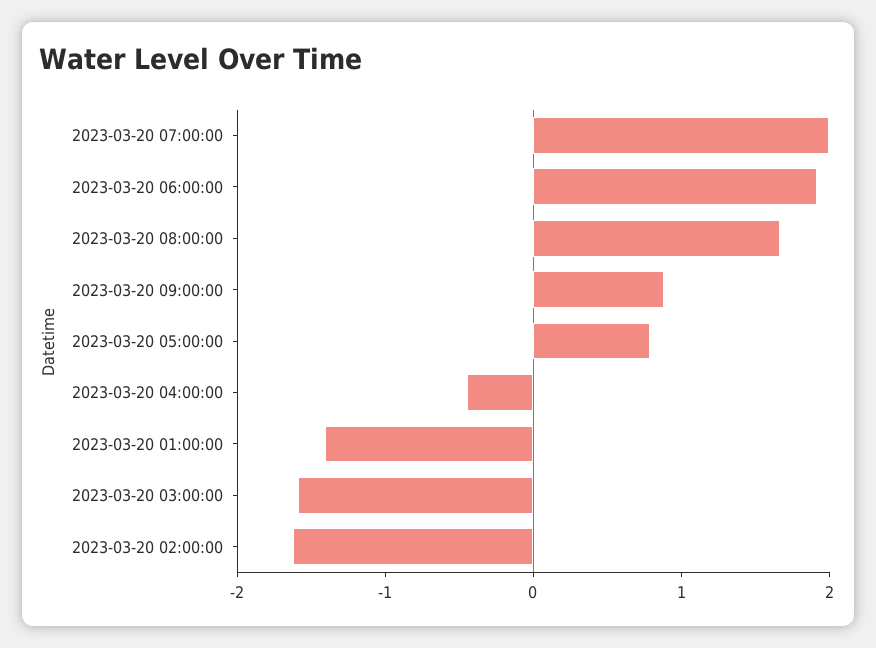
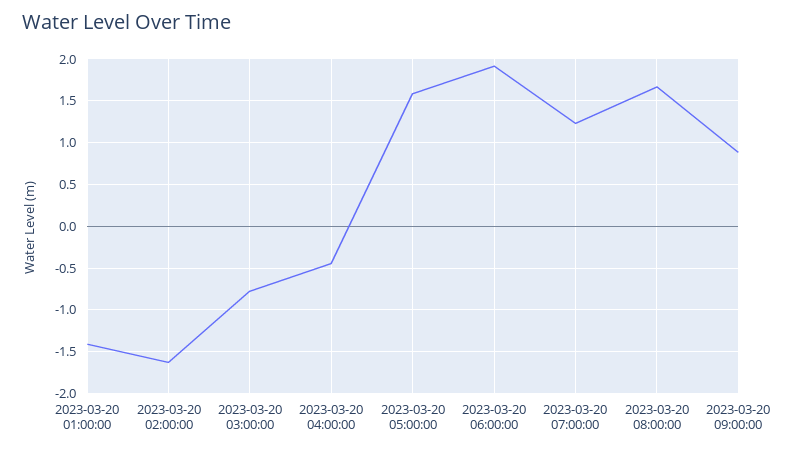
  {
-   "2023-03-20 07:00:00": 2,
+   "2023-03-20 07:00:00": 1.2,
    "2023-03-20 06:00:00": 1.9,
    "2023-03-20 08:00:00": 1.7,
    "2023-03-20 09:00:00": 0.9,
-   "2023-03-20 05:00:00": 0.8,
+   "2023-03-20 05:00:00": 1.6,
    "2023-03-20 04:00:00": -0.4,
    "2023-03-20 01:00:00": -1.4,
-   "2023-03-20 03:00:00": -1.6,
+   "2023-03-20 03:00:00": -0.8,
    "2023-03-20 02:00:00": -1.6
  }

